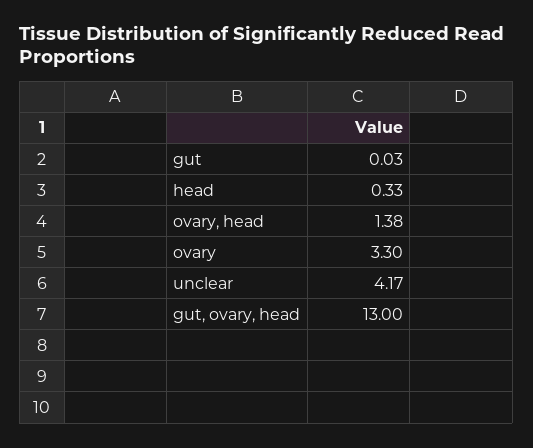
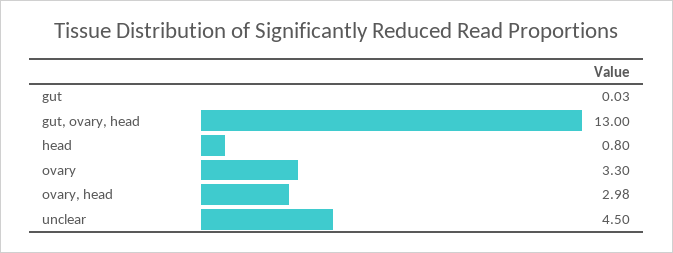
  {
    "gut": 0.03,
-   "head": 0.33,
+   "head": 0.8,
-   "ovary, head": 1.38,
+   "ovary, head": 2.98,
    "ovary": 3.3,
-   "unclear": 4.17,
+   "unclear": 4.5,
    "gut, ovary, head": 13
  }

